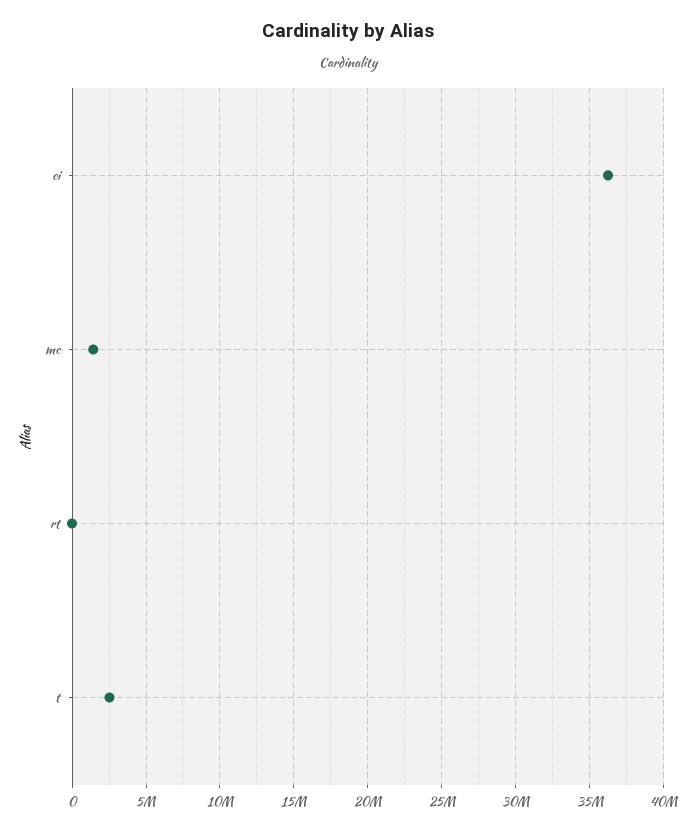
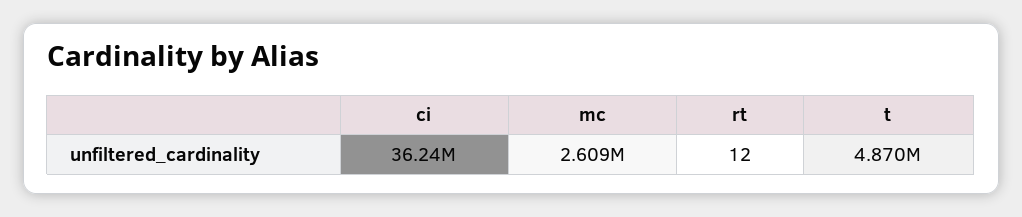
  {
    "ci": 36240000,
-   "mc": 1500000,
+   "mc": 2609000,
    "rt": 12,
-   "t": 2500000
+   "t": 4870000
  }

